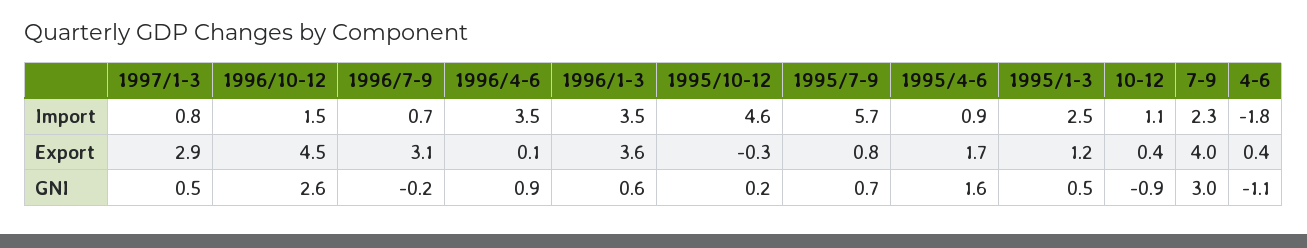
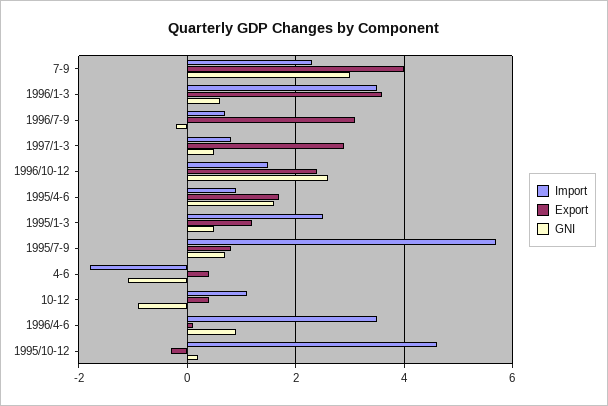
  {
    "Import": {
      "1997/1-3": 0.8,
      "1996/10-12": 1.5,
      "1996/7-9": 0.7,
      "1996/4-6": 3.5,
      "1996/1-3": 3.5,
      "1995/10-12": 4.6,
      "1995/7-9": 5.7,
      "1995/4-6": 0.9,
      "1995/1-3": 2.5,
      "10-12": 1.1,
      "7-9": 2.3,
      "4-6": -1.8
    },
    "Export": {
      "1997/1-3": 2.9,
-     "1996/10-12": 4.5,
+     "1996/10-12": 2.5,
      "1996/7-9": 3.1,
      "1996/4-6": 0.1,
      "1996/1-3": 3.6,
      "1995/10-12": -0.3,
      "1995/7-9": 0.8,
      "1995/4-6": 1.7,
      "1995/1-3": 1.2,
      "10-12": 0.4,
      "7-9": 4,
      "4-6": 0.4
    },
    "GNI": {
      "1997/1-3": 0.5,
      "1996/10-12": 2.6,
      "1996/7-9": -0.2,
      "1996/4-6": 0.9,
      "1996/1-3": 0.6,
      "1995/10-12": 0.2,
      "1995/7-9": 0.7,
      "1995/4-6": 1.6,
      "1995/1-3": 0.5,
      "10-12": -0.9,
      "7-9": 3,
      "4-6": -1.1
    }
  }

